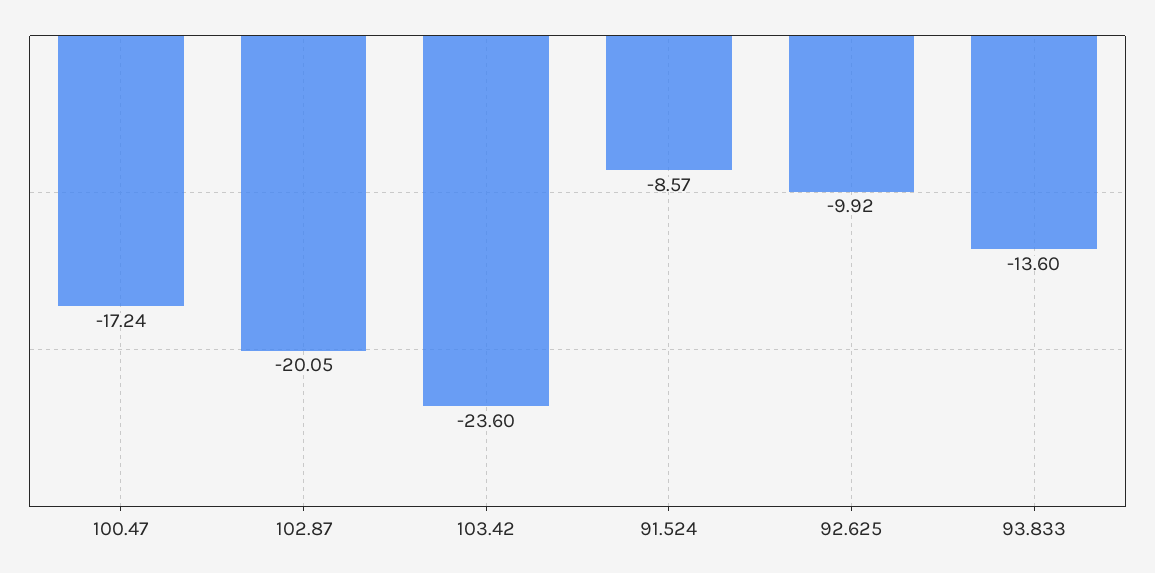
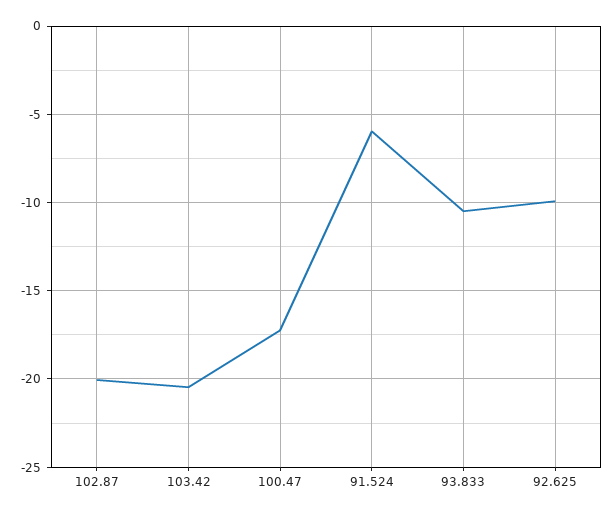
  {
    "100.47": -17.24,
    "102.87": -20.05,
-   "103.42": -23.6,
+   "103.42": -20.5,
-   "91.524": -8.57,
+   "91.524": -6,
    "92.625": -9.92,
-   "93.833": -13.6
+   "93.833": -10.5
  }

